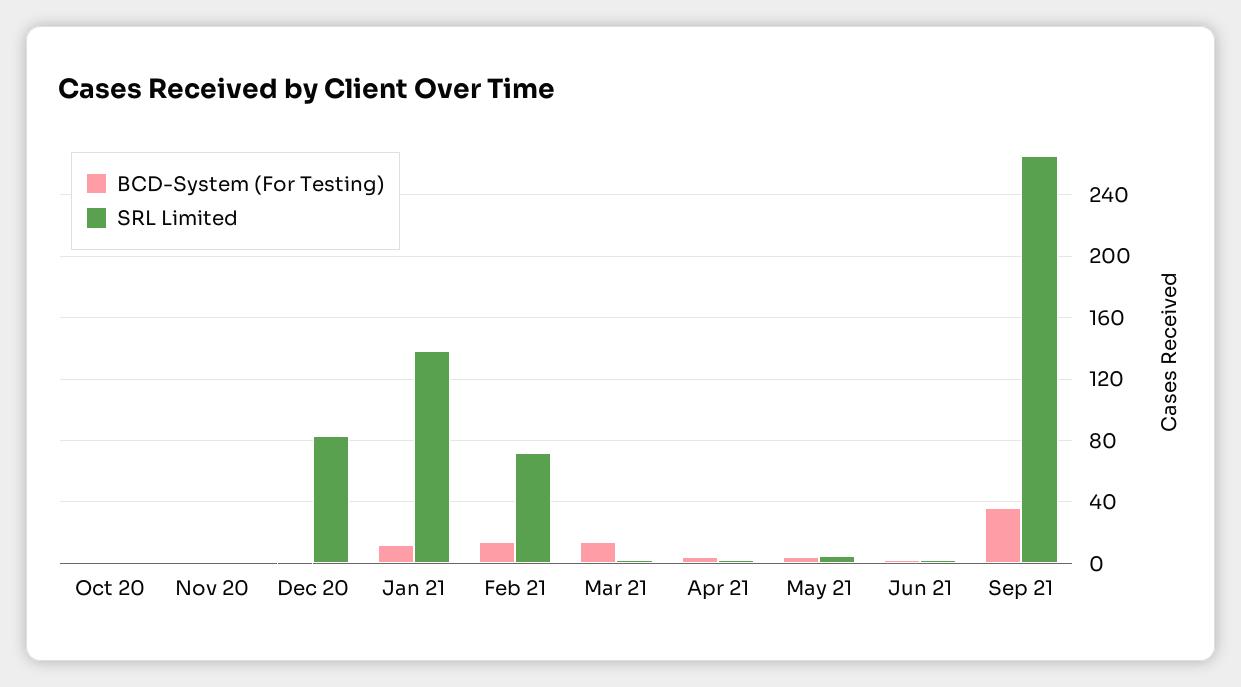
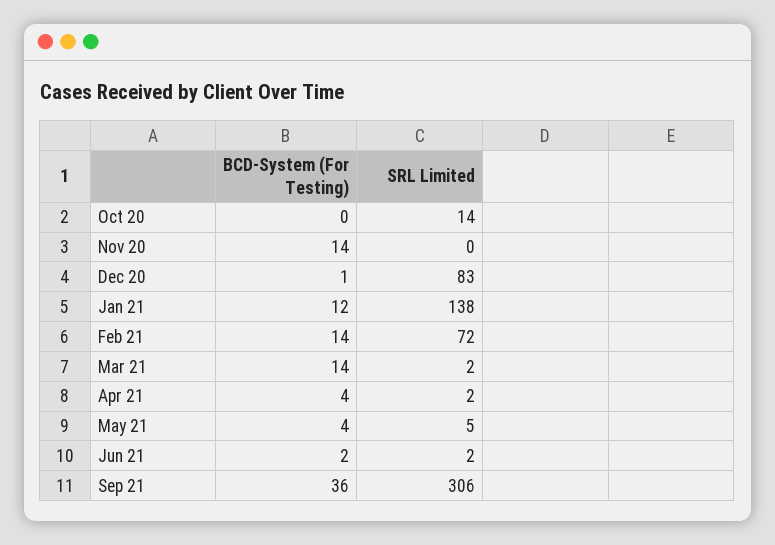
  {
    "BCD-System (For Testing)": {
      "Oct 20": 0,
-     "Nov 20": 0,
+     "Nov 20": 14,
      "Dec 20": 1,
      "Jan 21": 12,
      "Feb 21": 14,
      "Mar 21": 14,
      "Apr 21": 4,
      "May 21": 4,
      "Jun 21": 2,
      "Sep 21": 36
    },
    "SRL Limited": {
-     "Oct 20": 0,
+     "Oct 20": 14,
      "Nov 20": 0,
      "Dec 20": 83,
      "Jan 21": 138,
      "Feb 21": 72,
      "Mar 21": 2,
      "Apr 21": 2,
      "May 21": 5,
      "Jun 21": 2,
-     "Sep 21": 265
+     "Sep 21": 306
    }
  }

